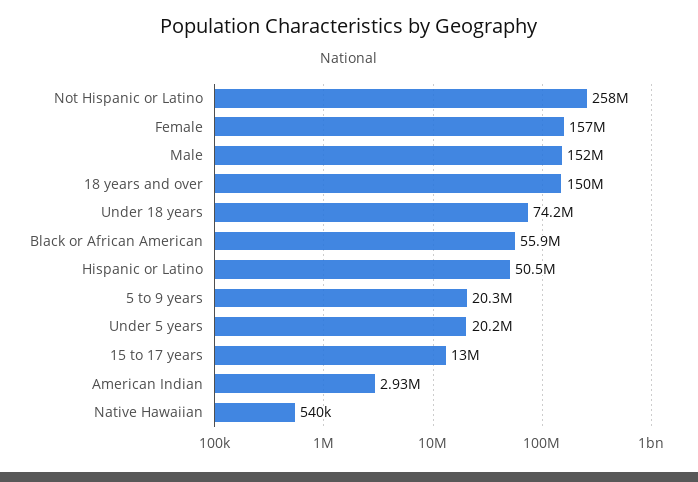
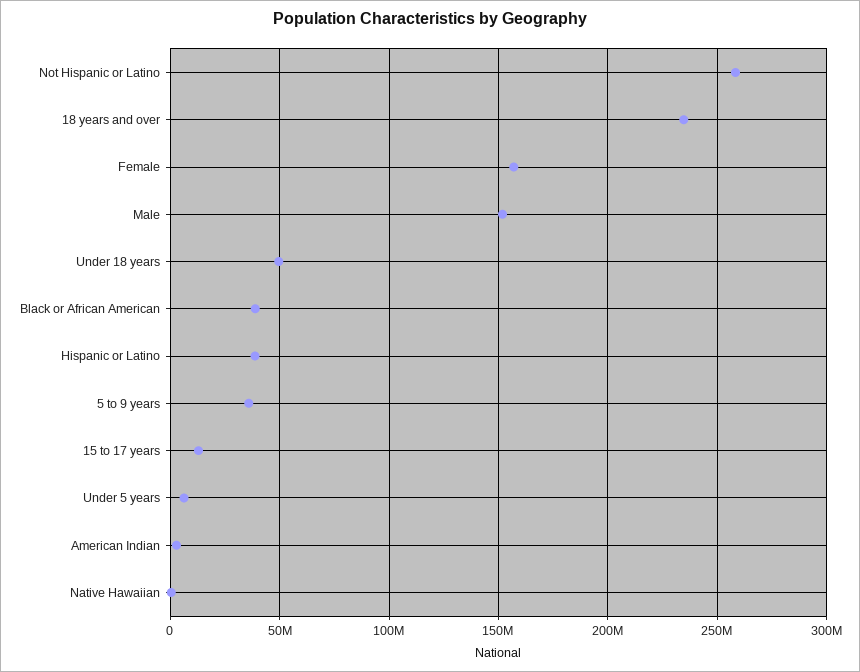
  {
    "Not Hispanic or Latino": 258000000,
    "Female": 157000000,
    "Male": 152000000,
-   "18 years and over": 150000000,
+   "18 years and over": 235000000,
-   "Under 18 years": 74200000,
+   "Under 18 years": 50000000,
-   "Black or African American": 55900000,
+   "Black or African American": 40000000,
-   "Hispanic or Latino": 50500000,
+   "Hispanic or Latino": 40000000,
-   "5 to 9 years": 20300000,
+   "5 to 9 years": 35000000,
-   "Under 5 years": 20200000,
+   "Under 5 years": 5000000,
    "15 to 17 years": 13000000,
    "American Indian": 2930000,
    "Native Hawaiian": 540000
  }

